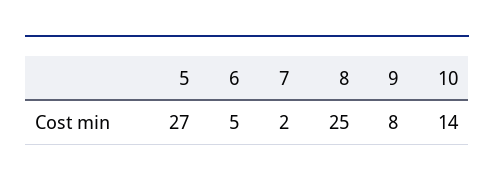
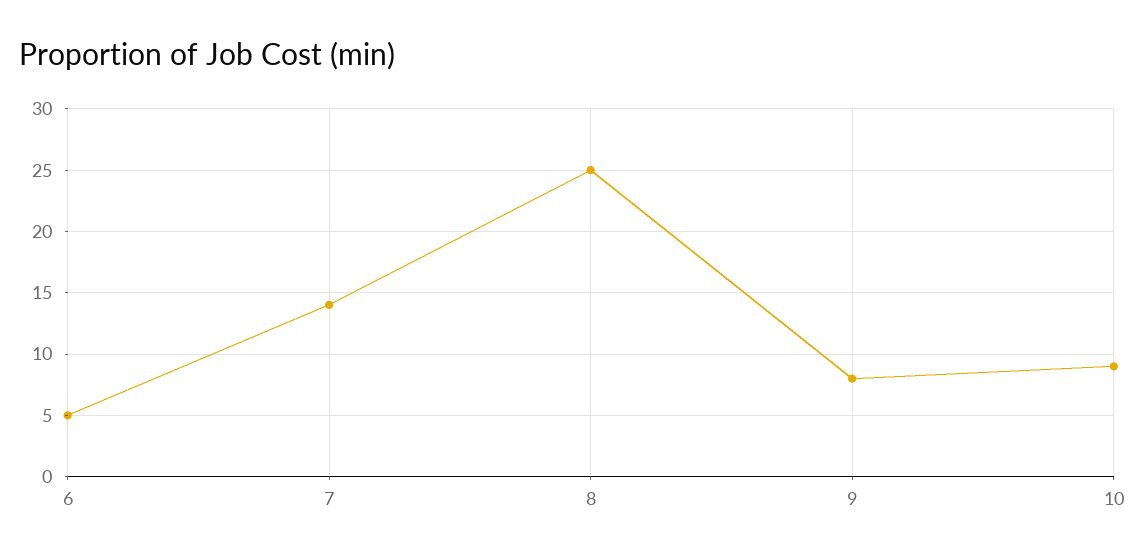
  {
-   "5": 27,
    "6": 5,
-   "7": 2,
+   "7": 14,
    "8": 25,
    "9": 8,
-   "10": 14
+   "10": 9
  }

